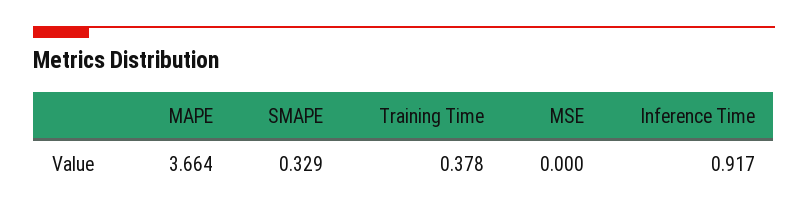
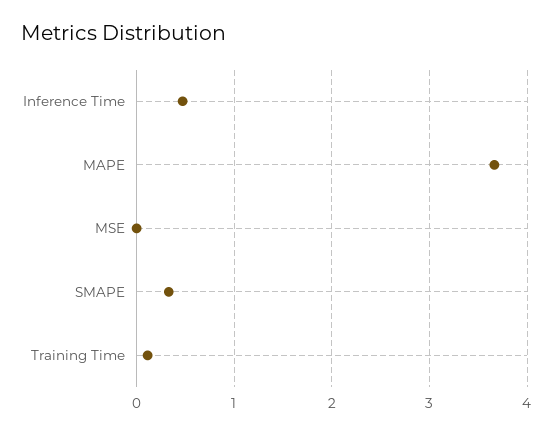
  {
    "MAPE": 3.664,
    "SMAPE": 0.329,
-   "Training Time": 0.378,
+   "Training Time": 0.1,
    "MSE": 0,
-   "Inference Time": 0.917
+   "Inference Time": 0.5
  }

